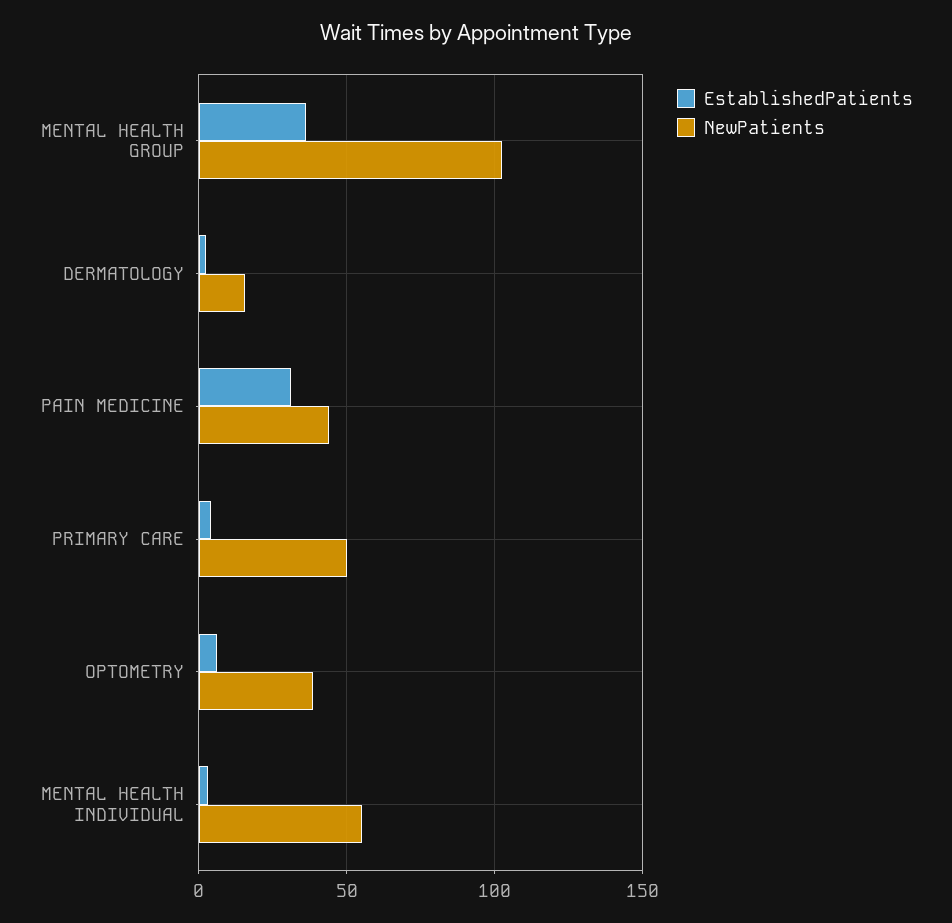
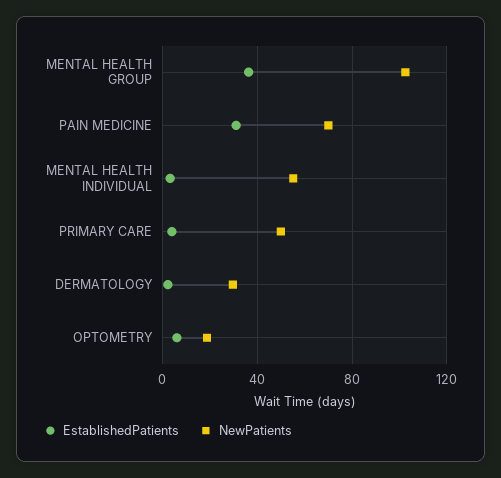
  {
    "EstablishedPatients": {
      "MENTAL HEALTH GROUP": 35,
      "DERMATOLOGY": 0,
      "PAIN MEDICINE": 30,
      "PRIMARY CARE": 5,
      "OPTOMETRY": 5,
      "MENTAL HEALTH INDIVIDUAL": 5
    },
    "NewPatients": {
      "MENTAL HEALTH GROUP": 105,
-     "DERMATOLOGY": 15,
+     "DERMATOLOGY": 30,
-     "PAIN MEDICINE": 45,
+     "PAIN MEDICINE": 70,
      "PRIMARY CARE": 50,
-     "OPTOMETRY": 40,
+     "OPTOMETRY": 20,
      "MENTAL HEALTH INDIVIDUAL": 55
    }
  }

